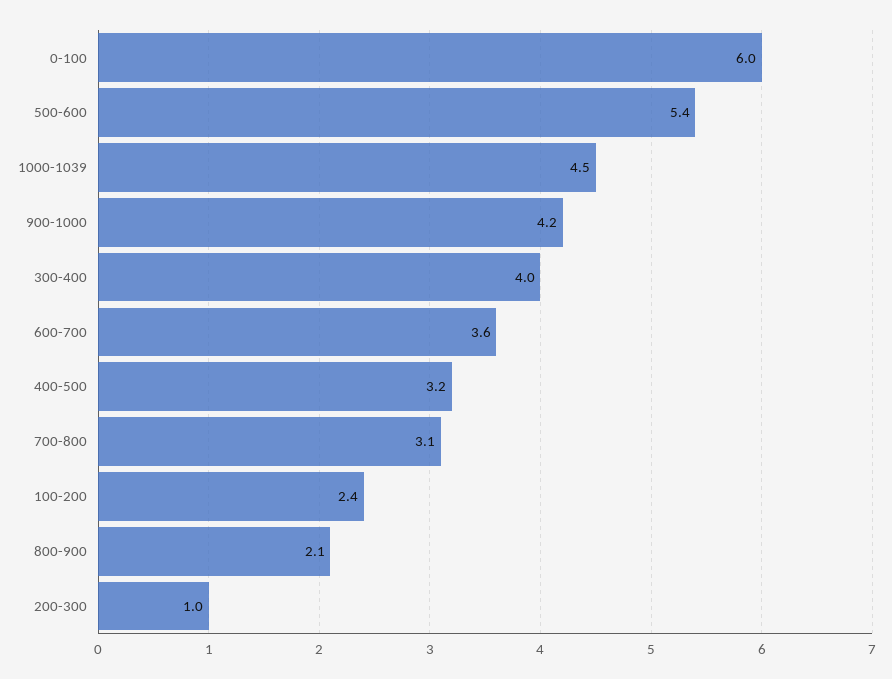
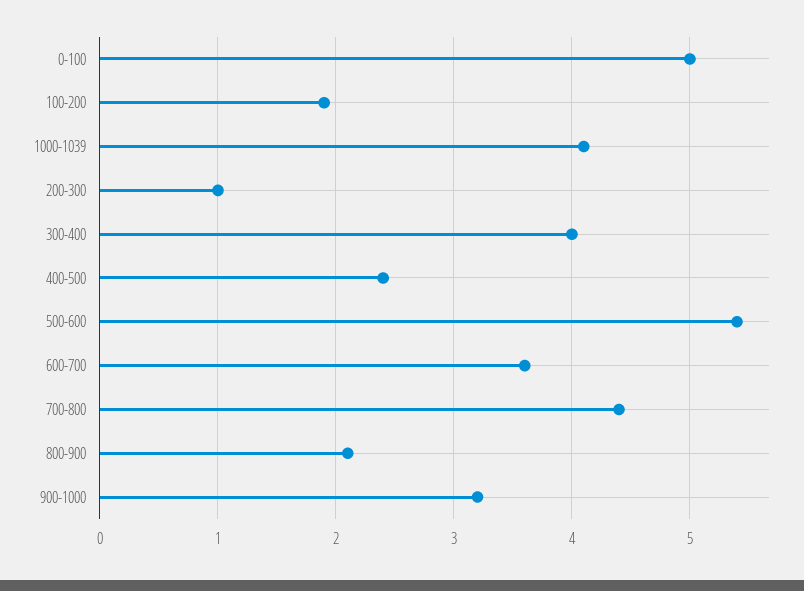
  {
-   "0-100": 6,
+   "0-100": 5,
    "500-600": 5.4,
-   "1000-1039": 4.5,
+   "1000-1039": 4.1,
-   "900-1000": 4.2,
+   "900-1000": 3.2,
    "300-400": 4,
    "600-700": 3.6,
-   "400-500": 3.2,
+   "400-500": 2.4,
-   "700-800": 3.1,
+   "700-800": 4.4,
-   "100-200": 2.4,
+   "100-200": 1.9,
    "800-900": 2.1,
    "200-300": 1
  }

